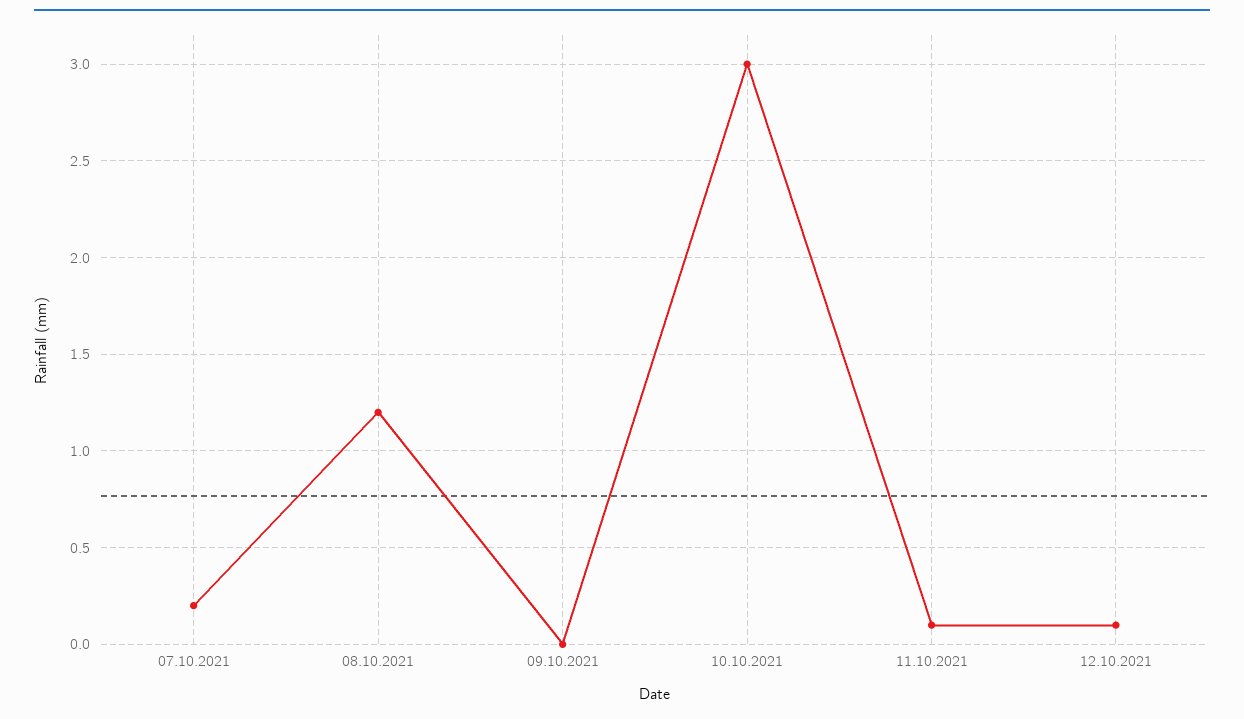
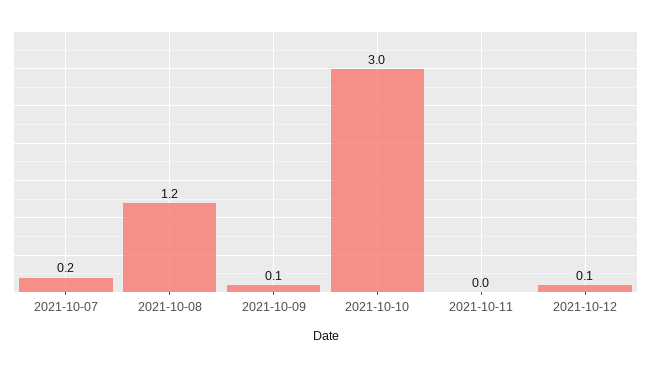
  {
    "07.10.2021": 0.2,
    "08.10.2021": 1.2,
-   "09.10.2021": 0,
+   "09.10.2021": 0.1,
    "10.10.2021": 3,
-   "11.10.2021": 0.1,
+   "11.10.2021": 0,
    "12.10.2021": 0.1
  }

